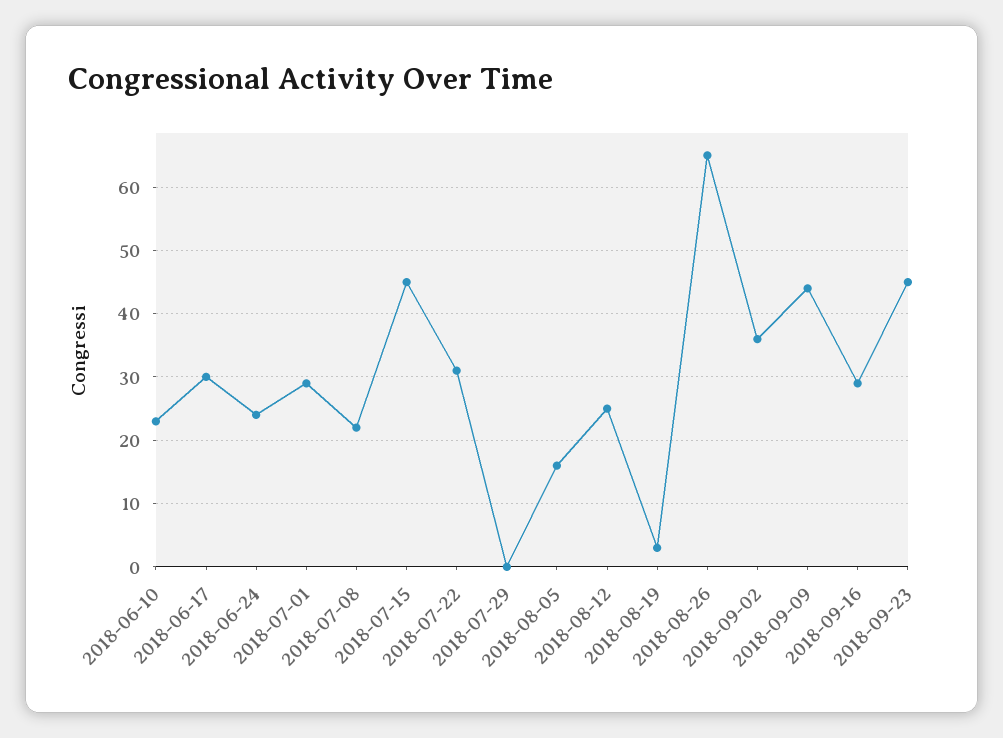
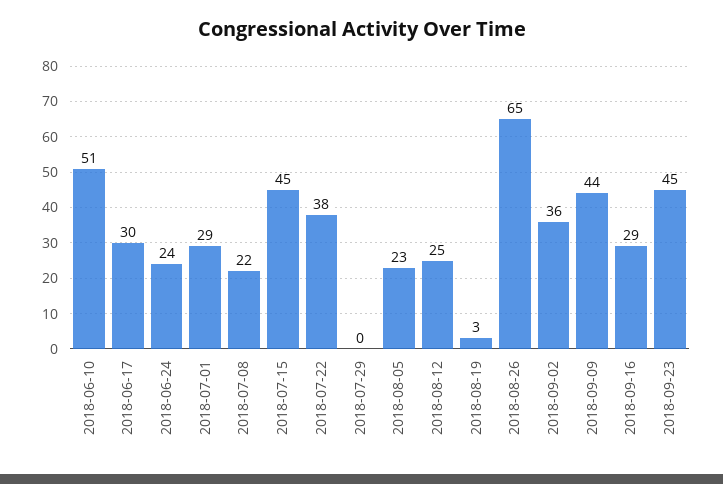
  {
-   "2018-06-10": 23,
+   "2018-06-10": 51,
    "2018-06-17": 30,
    "2018-06-24": 24,
    "2018-07-01": 29,
    "2018-07-08": 22,
    "2018-07-15": 45,
-   "2018-07-22": 31,
+   "2018-07-22": 38,
    "2018-07-29": 0,
-   "2018-08-05": 16,
+   "2018-08-05": 23,
    "2018-08-12": 25,
    "2018-08-19": 3,
    "2018-08-26": 65,
    "2018-09-02": 36,
    "2018-09-09": 44,
    "2018-09-16": 29,
    "2018-09-23": 45
  }

